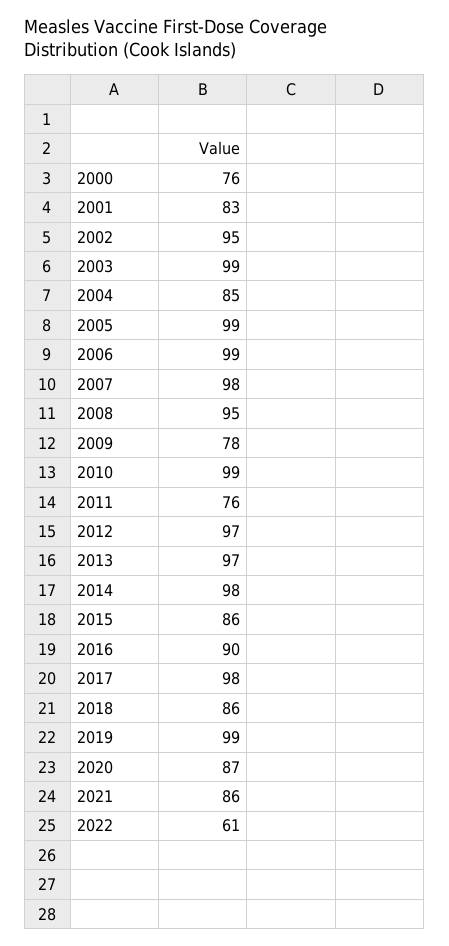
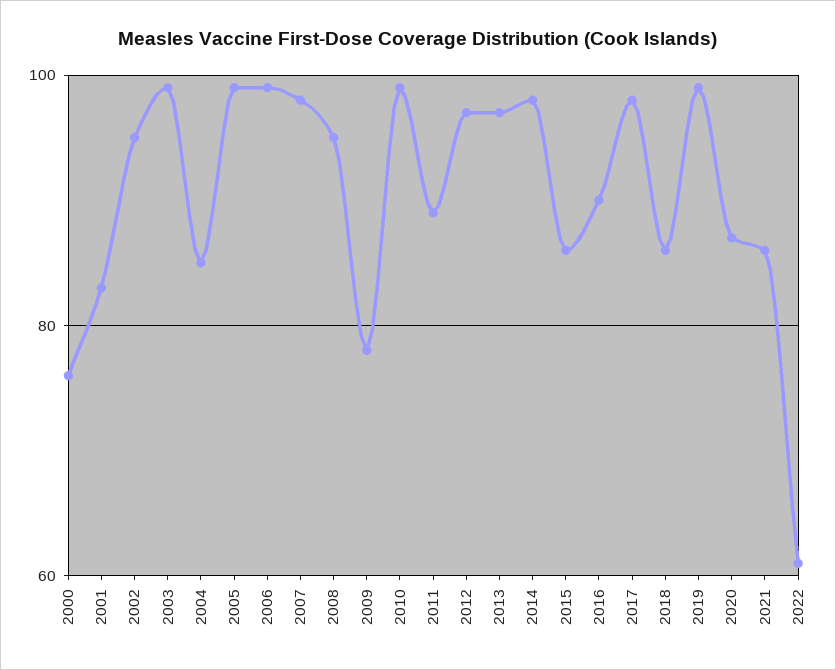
  {
    "2000": 76,
    "2001": 83,
    "2002": 95,
    "2003": 99,
    "2004": 85,
    "2005": 99,
    "2006": 99,
    "2007": 98,
    "2008": 95,
    "2009": 78,
    "2010": 99,
-   "2011": 76,
+   "2011": 90,
    "2012": 97,
    "2013": 97,
    "2014": 98,
    "2015": 86,
    "2016": 90,
    "2017": 98,
    "2018": 86,
    "2019": 99,
    "2020": 87,
    "2021": 86,
    "2022": 61
  }

